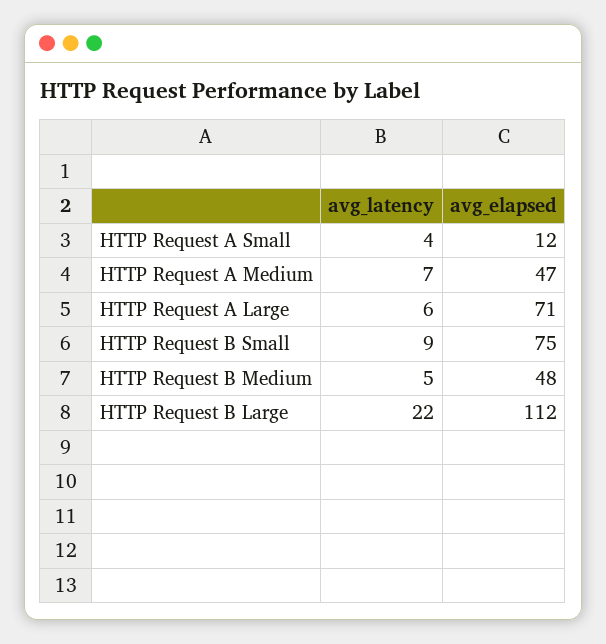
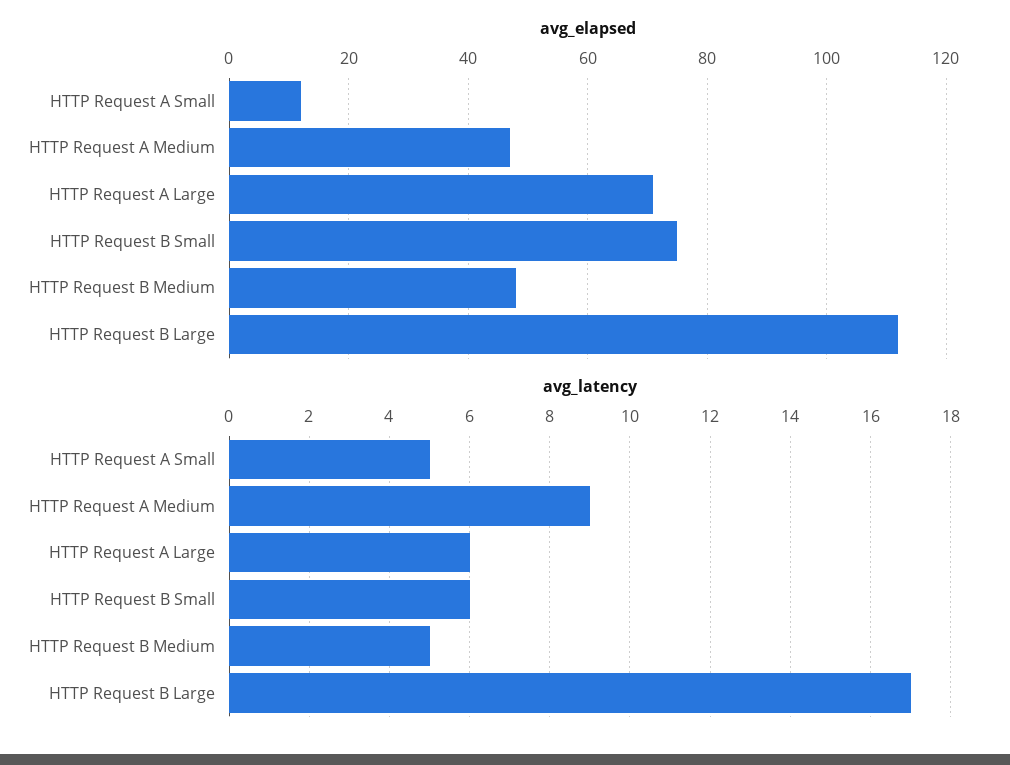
  {
    "avg_latency": {
-     "HTTP Request A Small": 4,
+     "HTTP Request A Small": 5,
-     "HTTP Request A Medium": 7,
+     "HTTP Request A Medium": 9,
      "HTTP Request A Large": 6,
-     "HTTP Request B Small": 9,
+     "HTTP Request B Small": 6,
      "HTTP Request B Medium": 5,
-     "HTTP Request B Large": 22
+     "HTTP Request B Large": 17
    },
    "avg_elapsed": {
      "HTTP Request A Small": 12,
      "HTTP Request A Medium": 47,
      "HTTP Request A Large": 71,
      "HTTP Request B Small": 75,
      "HTTP Request B Medium": 48,
      "HTTP Request B Large": 112
    }
  }

